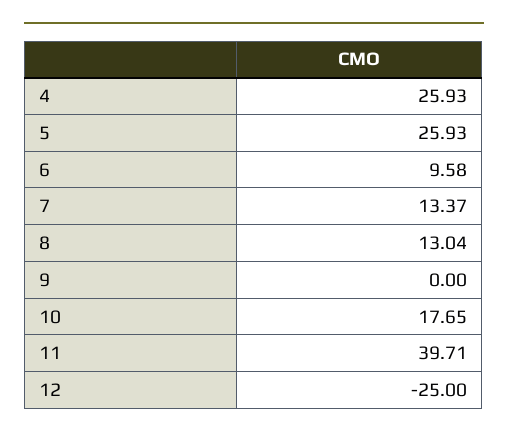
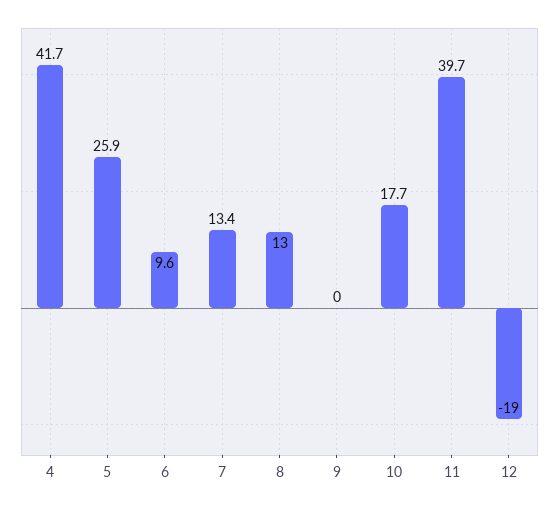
  {
-   "4": 25.93,
+   "4": 41.7,
    "5": 25.93,
    "6": 9.58,
    "7": 13.37,
    "8": 13.04,
    "9": 0,
    "10": 17.65,
    "11": 39.71,
-   "12": -25
+   "12": -19
  }

